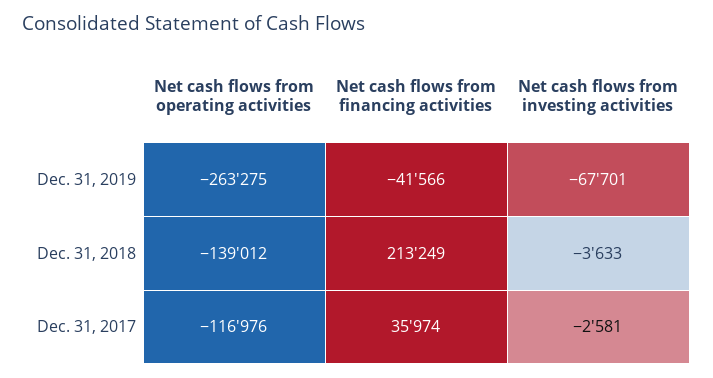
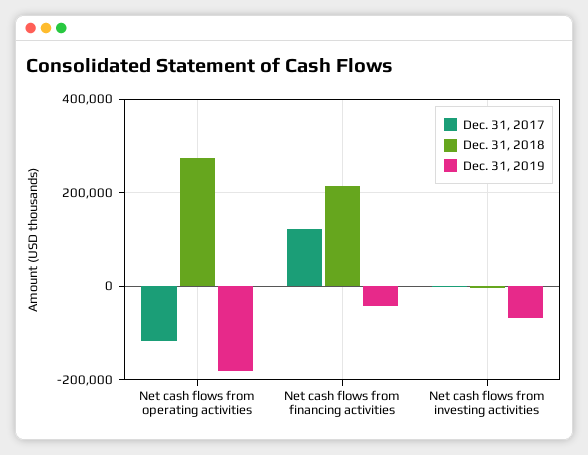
  {
    "Dec. 31, 2019": {
-     "Net cash flows from operating activities": -263275,
+     "Net cash flows from operating activities": -180000,
      "Net cash flows from financing activities": -41566,
      "Net cash flows from investing activities": -67701
    },
    "Dec. 31, 2018": {
-     "Net cash flows from operating activities": -139012,
+     "Net cash flows from operating activities": 280000,
      "Net cash flows from financing activities": 213249,
      "Net cash flows from investing activities": -3633
    },
    "Dec. 31, 2017": {
      "Net cash flows from operating activities": -116976,
-     "Net cash flows from financing activities": 35974,
+     "Net cash flows from financing activities": 120000,
      "Net cash flows from investing activities": -2581
    }
  }

